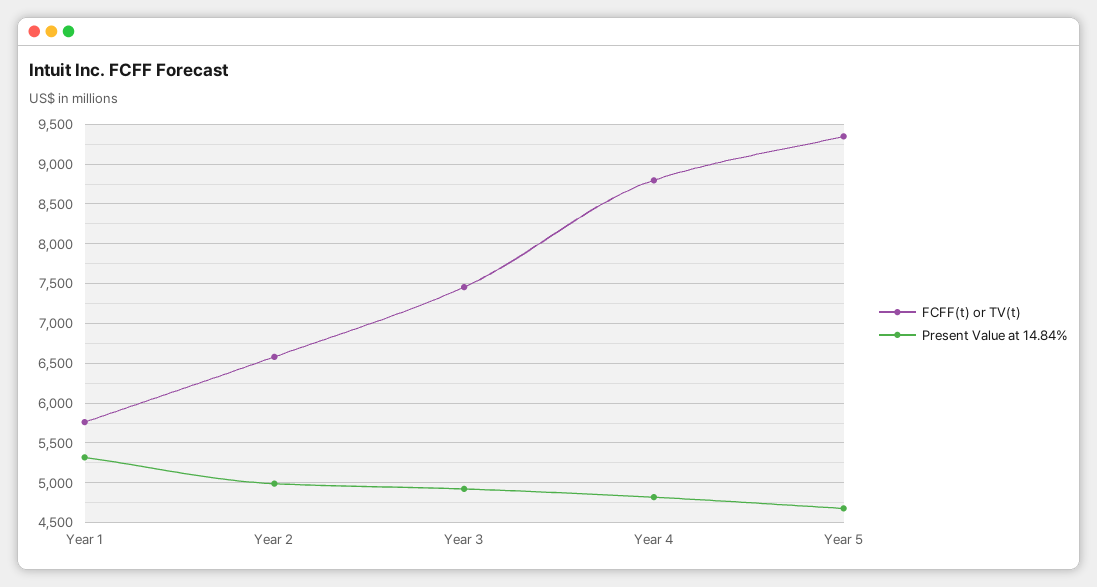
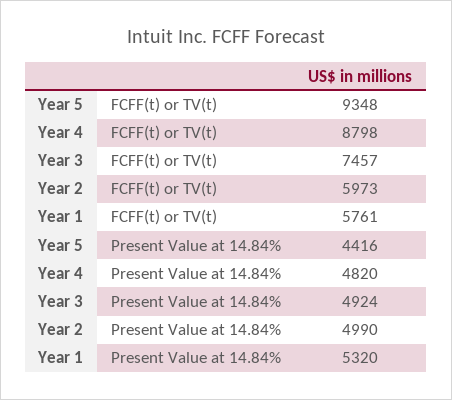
  {
    "FCFF(t) or TV(t)": {
      "Year 1": 5761,
-     "Year 2": 6600,
+     "Year 2": 5973,
      "Year 3": 7457,
      "Year 4": 8798,
      "Year 5": 9348
    },
    "Present Value at 14.84%": {
      "Year 1": 5320,
      "Year 2": 4990,
      "Year 3": 4924,
      "Year 4": 4820,
-     "Year 5": 4700
+     "Year 5": 4416
    }
  }

